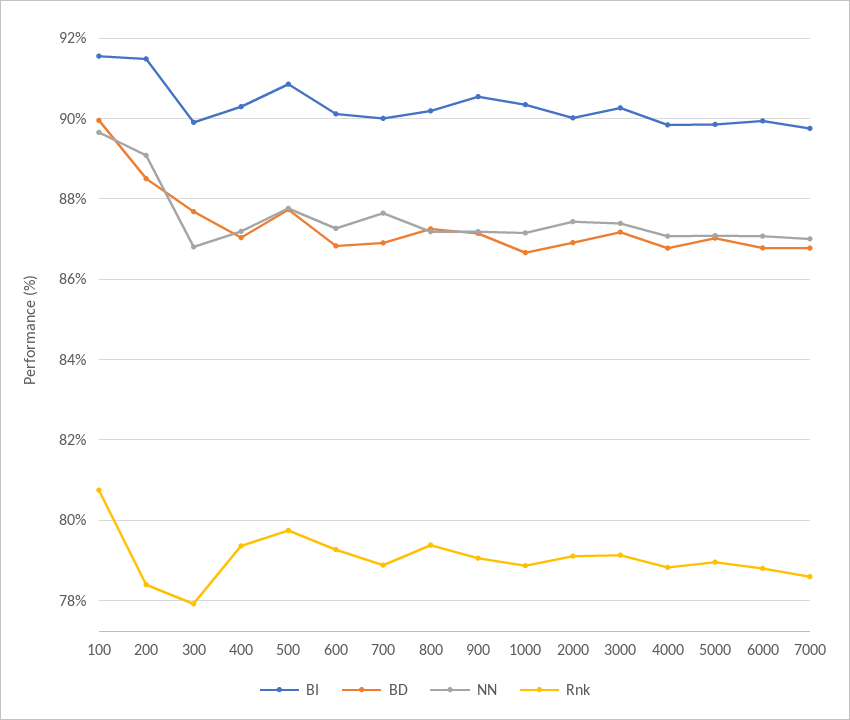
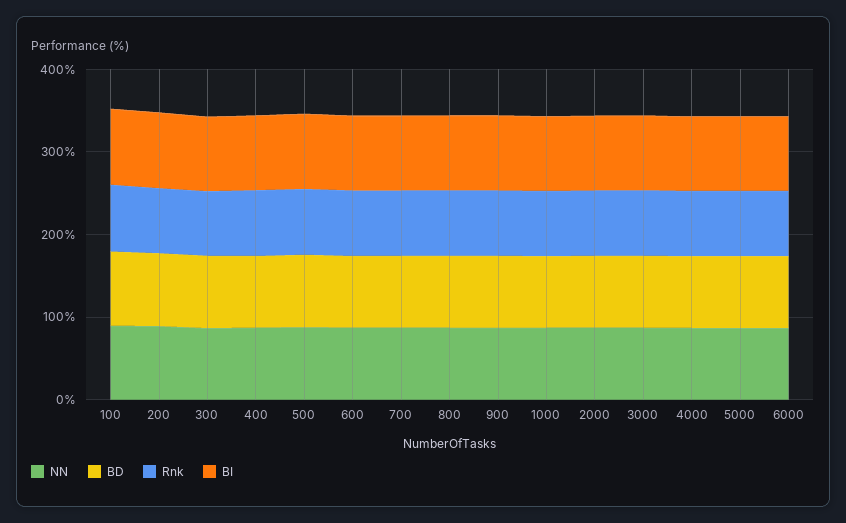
  {
    "BI": {
      "100": 91.6,
      "200": 91.4,
      "300": 90,
      "400": 90.2,
      "500": 90.8,
      "600": 90.2,
      "700": 90,
      "800": 90.2,
      "900": 90.6,
      "1000": 90.4,
      "2000": 90,
      "3000": 90.2,
      "4000": 89.8,
      "5000": 89.8,
-     "6000": 90,
+     "6000": 90
-     "7000": 89.8
    },
    "BD": {
      "100": 90,
      "200": 88.6,
      "300": 87.6,
      "400": 87,
      "500": 87.8,
      "600": 86.8,
      "700": 87,
      "800": 87.2,
      "900": 87.2,
      "1000": 86.6,
      "2000": 87,
      "3000": 87.2,
      "4000": 86.8,
      "5000": 87,
-     "6000": 86.8,
+     "6000": 86.8
-     "7000": 86.8
    },
    "NN": {
      "100": 89.6,
      "200": 89,
      "300": 86.8,
      "400": 87.2,
      "500": 87.8,
      "600": 87.2,
      "700": 87.6,
      "800": 87.2,
      "900": 87.2,
      "1000": 87.2,
      "2000": 87.4,
      "3000": 87.4,
      "4000": 87,
      "5000": 87,
-     "6000": 87,
+     "6000": 87
-     "7000": 87
    },
    "Rnk": {
      "100": 80.8,
      "200": 78.4,
      "300": 78,
      "400": 79.4,
      "500": 79.8,
      "600": 79.2,
      "700": 78.8,
      "800": 79.4,
      "900": 79,
      "1000": 78.8,
      "2000": 79.2,
      "3000": 79.2,
      "4000": 78.8,
      "5000": 79,
-     "6000": 78.8,
+     "6000": 78.8
-     "7000": 78.6
    }
  }

